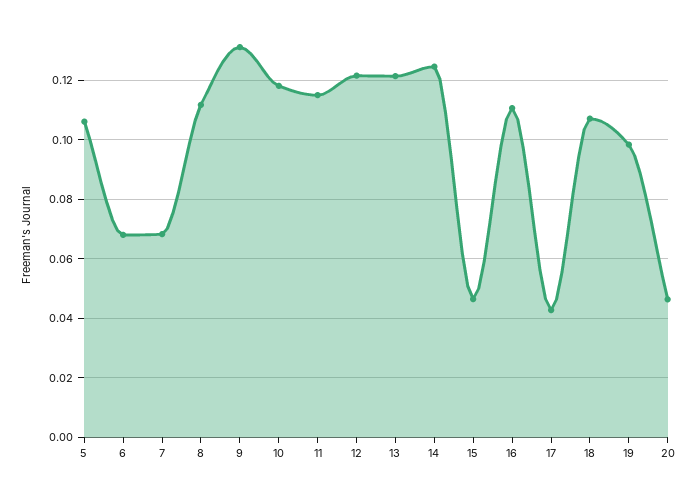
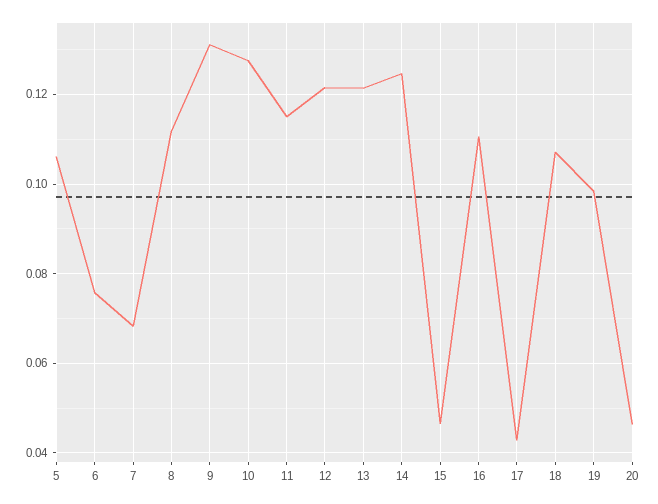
  {
    "5": 0.106,
-   "6": 0.0675,
+   "6": 0.076,
    "7": 0.068,
    "8": 0.112,
    "9": 0.132,
-   "10": 0.1175,
+   "10": 0.128,
    "11": 0.116,
    "12": 0.122,
    "13": 0.122,
    "14": 0.124,
    "15": 0.046,
    "16": 0.11,
    "17": 0.042,
    "18": 0.108,
    "19": 0.098,
    "20": 0.046
  }

